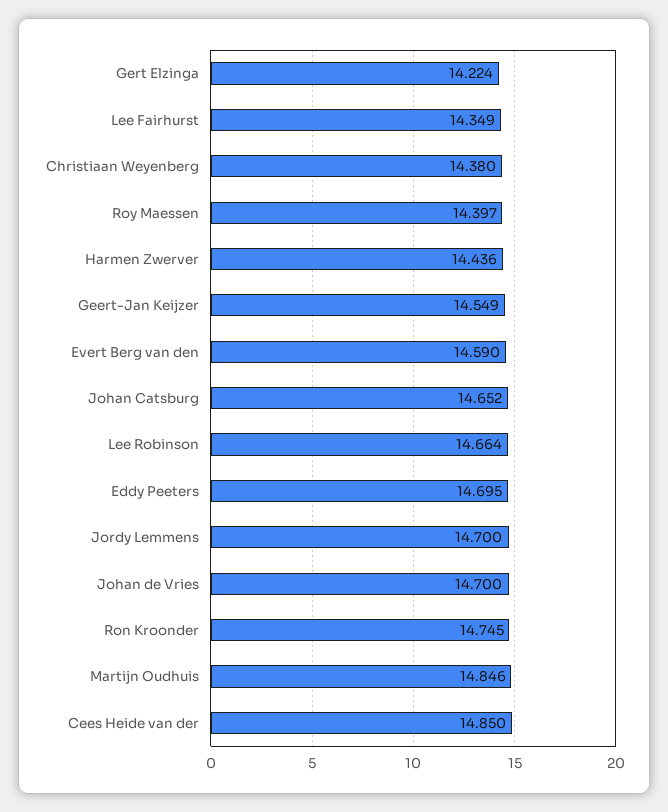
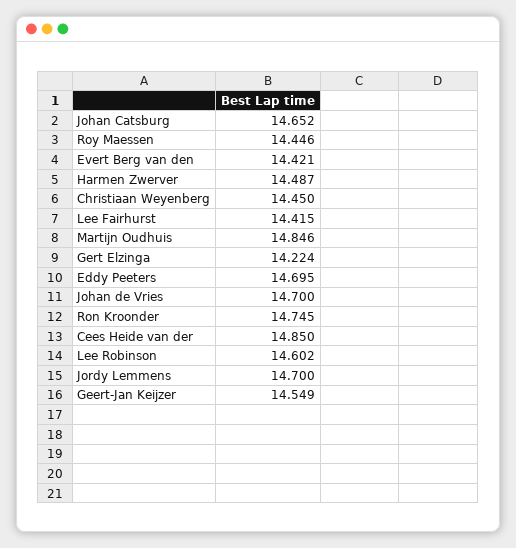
  {
    "Gert Elzinga": 14.224,
-   "Lee Fairhurst": 14.349,
+   "Lee Fairhurst": 14.415,
-   "Christiaan Weyenberg": 14.38,
+   "Christiaan Weyenberg": 14.45,
-   "Roy Maessen": 14.397,
+   "Roy Maessen": 14.446,
-   "Harmen Zwerver": 14.436,
+   "Harmen Zwerver": 14.487,
    "Geert-Jan Keijzer": 14.549,
-   "Evert Berg van den": 14.59,
+   "Evert Berg van den": 14.421,
    "Johan Catsburg": 14.652,
-   "Lee Robinson": 14.664,
+   "Lee Robinson": 14.602,
    "Eddy Peeters": 14.695,
    "Jordy Lemmens": 14.7,
    "Johan de Vries": 14.7,
    "Ron Kroonder": 14.745,
    "Martijn Oudhuis": 14.846,
    "Cees Heide van der": 14.85
  }

